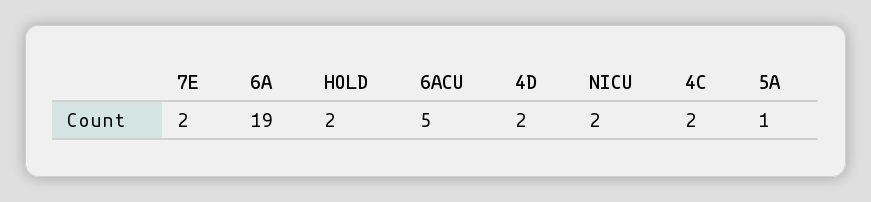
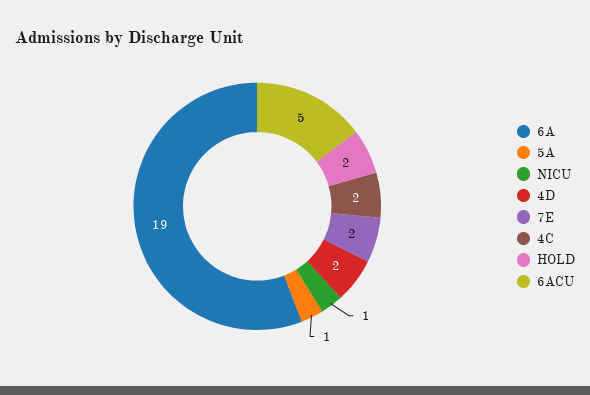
  {
    "7E": 2,
    "6A": 19,
    "HOLD": 2,
    "6ACU": 5,
    "4D": 2,
-   "NICU": 2,
+   "NICU": 1,
    "4C": 2,
    "5A": 1
  }

